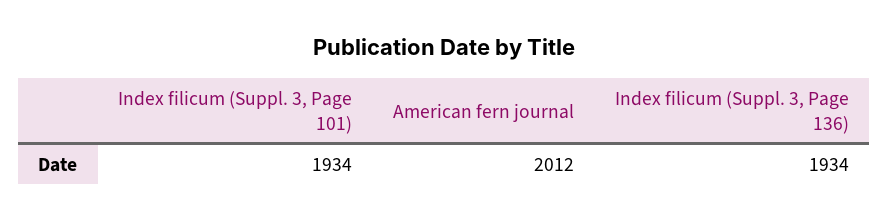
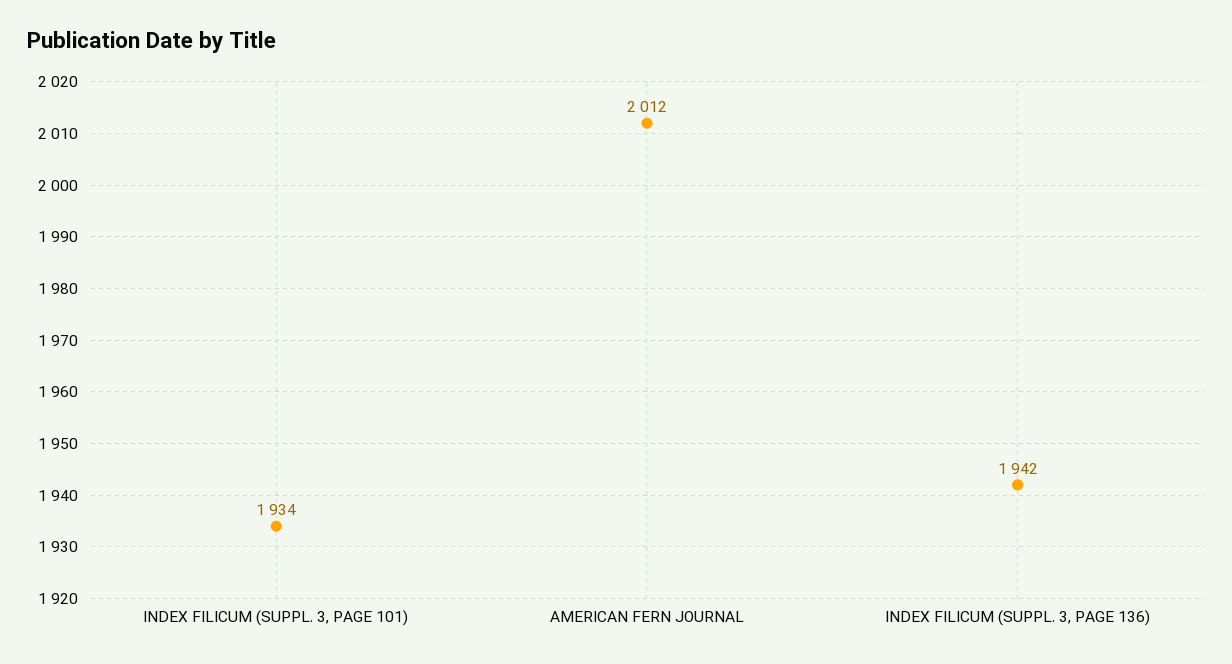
  {
    "Index filicum (Suppl. 3, Page 101)": 1934,
    "American fern journal": 2012,
-   "Index filicum (Suppl. 3, Page 136)": 1934
+   "Index filicum (Suppl. 3, Page 136)": 1942
  }

